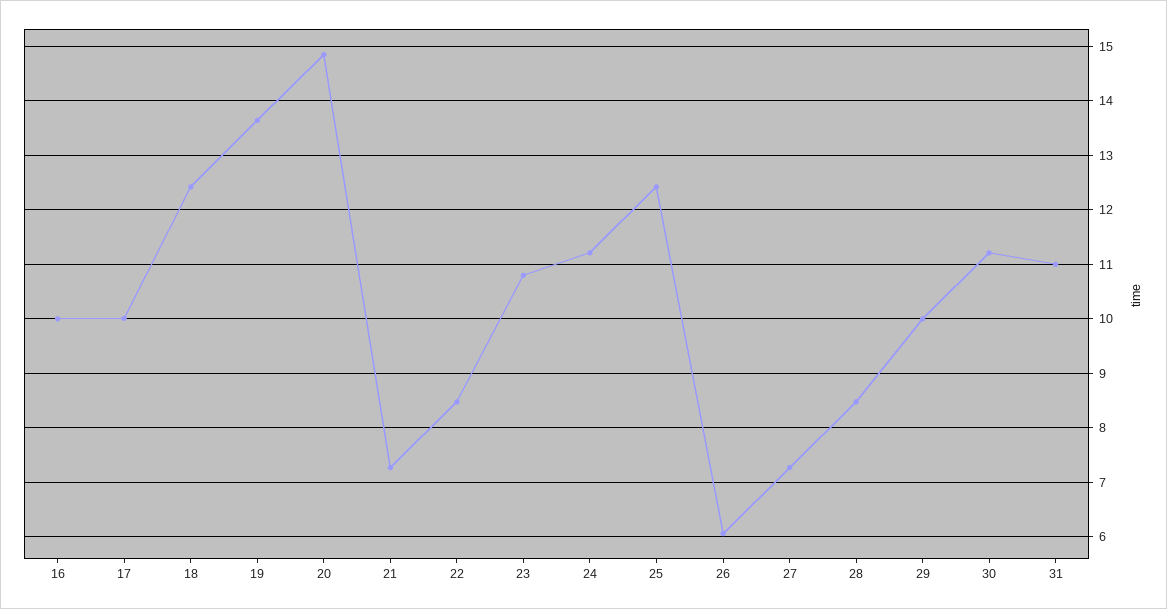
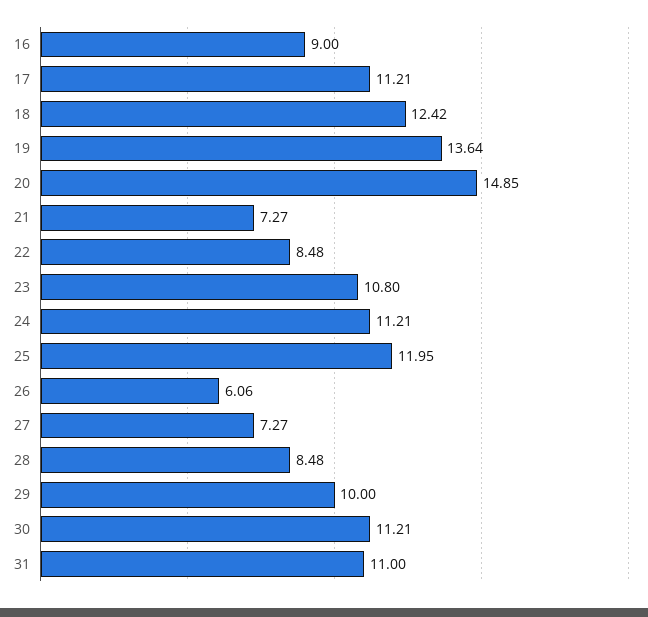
  {
-   "16": 10,
+   "16": 9,
-   "17": 10,
+   "17": 11.21,
    "18": 12.42,
    "19": 13.64,
    "20": 14.85,
    "21": 7.27,
    "22": 8.48,
    "23": 10.8,
    "24": 11.21,
-   "25": 12.4,
+   "25": 11.95,
    "26": 6.06,
    "27": 7.27,
    "28": 8.48,
    "29": 10,
    "30": 11.21,
    "31": 11
  }

